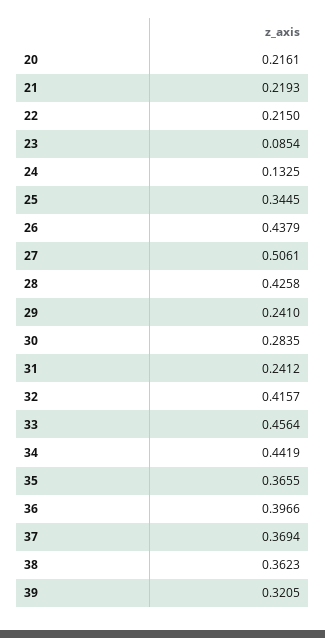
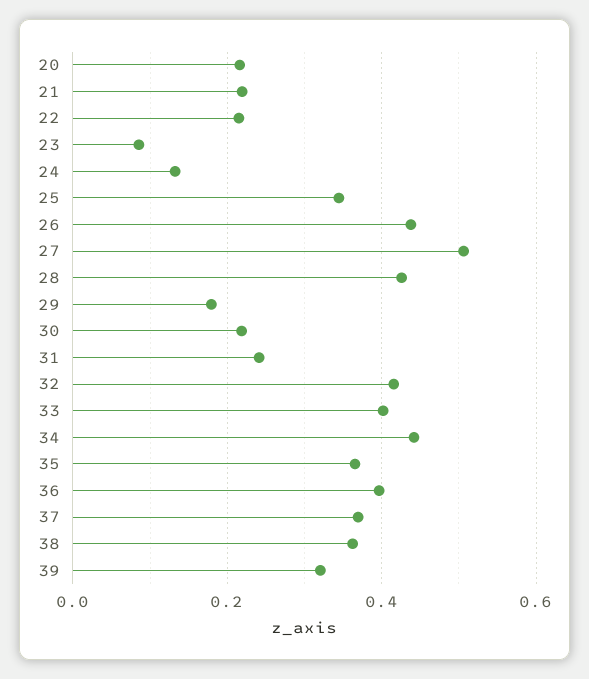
  {
    "20": 0.2161,
    "21": 0.2193,
    "22": 0.215,
    "23": 0.0854,
    "24": 0.1325,
    "25": 0.3445,
    "26": 0.4379,
    "27": 0.5061,
    "28": 0.4258,
-   "29": 0.241,
+   "29": 0.18,
-   "30": 0.2835,
+   "30": 0.22,
    "31": 0.2412,
    "32": 0.4157,
-   "33": 0.4564,
+   "33": 0.4,
    "34": 0.4419,
    "35": 0.3655,
    "36": 0.3966,
    "37": 0.3694,
    "38": 0.3623,
    "39": 0.3205
  }

